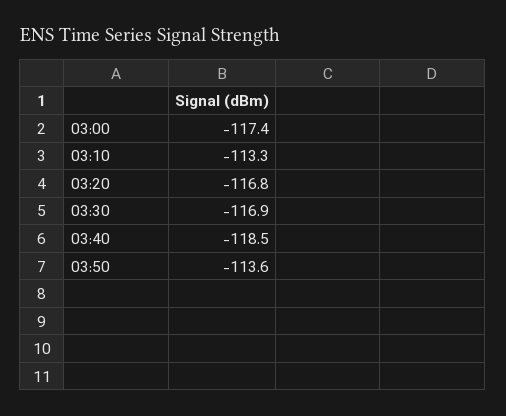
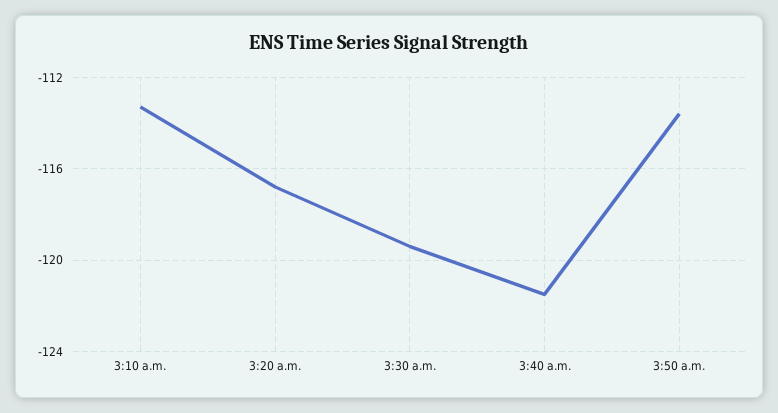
  {
-   "03:00": -117.4,
    "03:10": -113.3,
    "03:20": -116.8,
-   "03:30": -116.9,
+   "03:30": -119.5,
-   "03:40": -118.5,
+   "03:40": -121.5,
    "03:50": -113.6
  }

